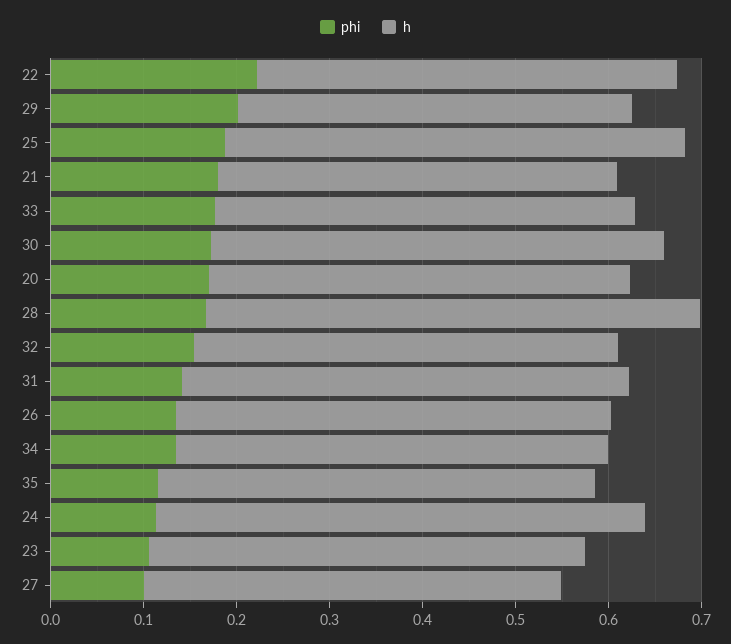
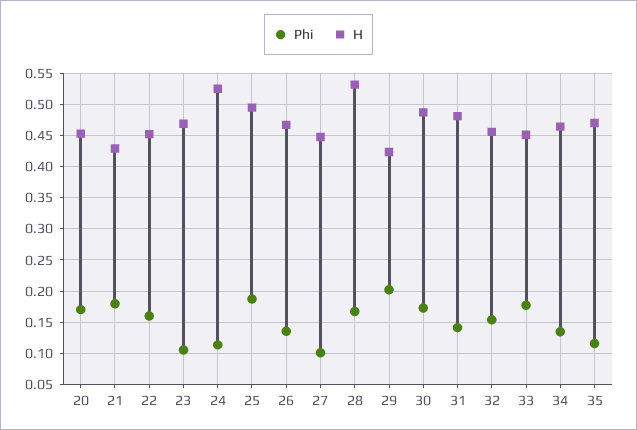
  {
    "phi": {
-     "22": 0.22,
+     "22": 0.16,
      "29": 0.2,
      "25": 0.19,
      "21": 0.18,
      "33": 0.18,
      "30": 0.17,
      "20": 0.17,
      "28": 0.17,
      "32": 0.15,
      "31": 0.14,
      "26": 0.14,
      "34": 0.13,
      "35": 0.12,
      "24": 0.11,
      "23": 0.11,
      "27": 0.1
    },
    "h": {
      "22": 0.45,
      "29": 0.42,
      "25": 0.49,
      "21": 0.43,
      "33": 0.45,
      "30": 0.49,
      "20": 0.45,
      "28": 0.53,
      "32": 0.46,
      "31": 0.48,
      "26": 0.47,
      "34": 0.46,
      "35": 0.47,
      "24": 0.53,
      "23": 0.47,
      "27": 0.45
    }
  }

